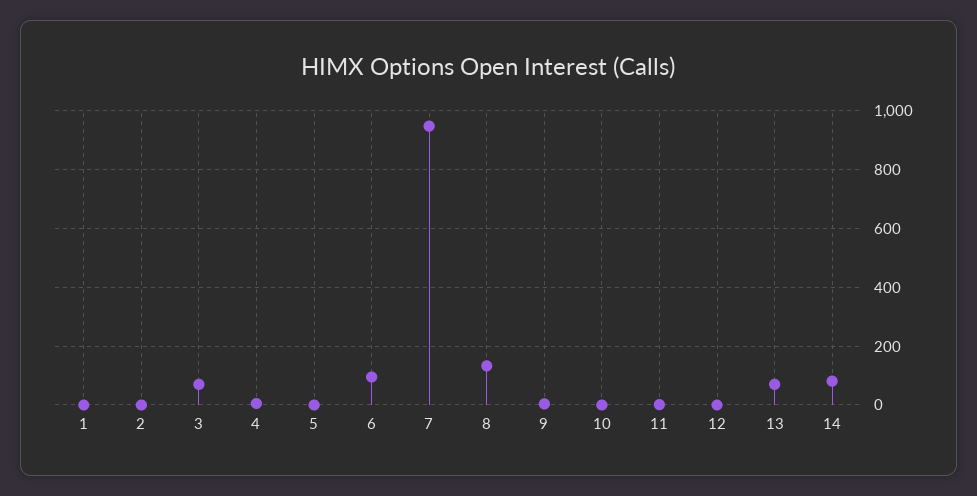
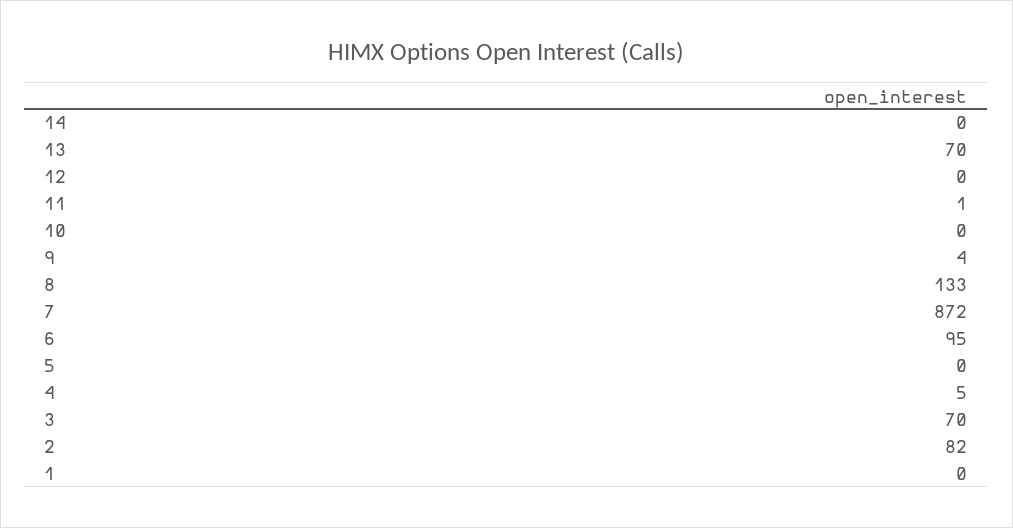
  {
    "1": 0,
-   "2": 0,
+   "2": 82,
    "3": 70,
    "4": 5,
    "5": 0,
    "6": 95,
-   "7": 950,
+   "7": 872,
    "8": 133,
    "9": 4,
    "10": 0,
    "11": 1,
    "12": 0,
    "13": 70,
-   "14": 75
+   "14": 0
  }

